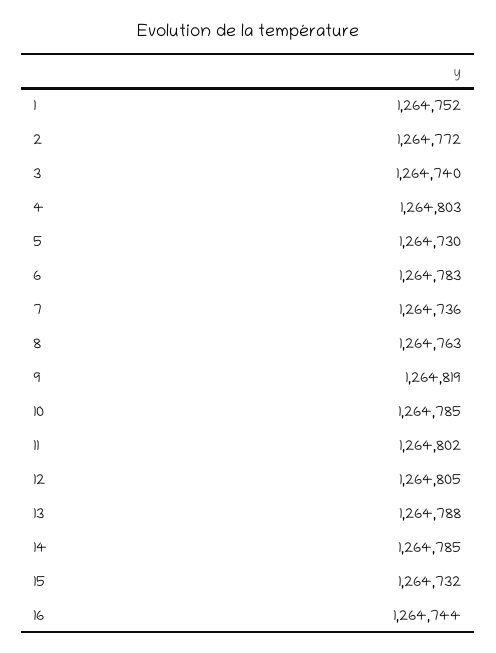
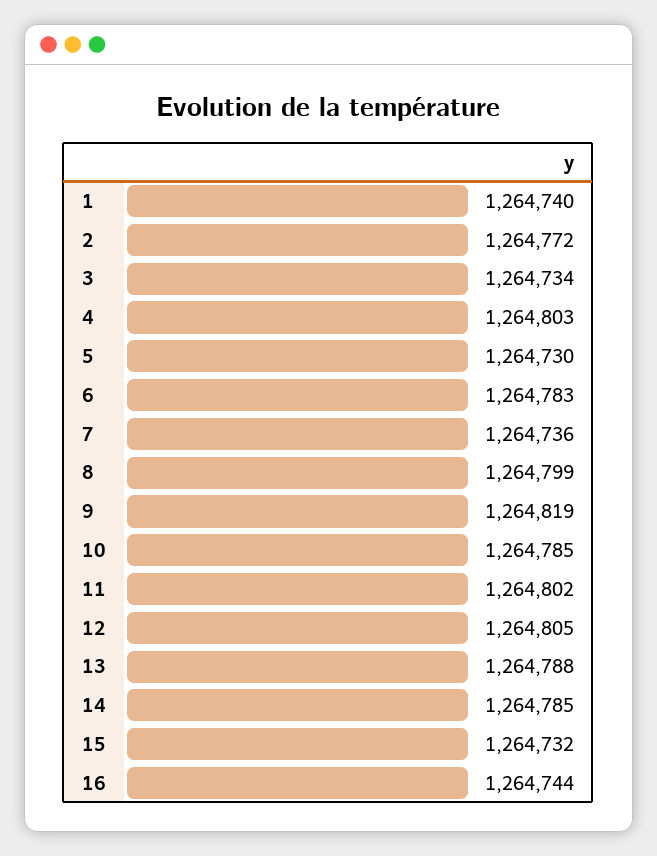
  {
-   "1": 1264752,
+   "1": 1264740,
    "2": 1264772,
-   "3": 1264740,
+   "3": 1264734,
    "4": 1264803,
    "5": 1264730,
    "6": 1264783,
    "7": 1264736,
-   "8": 1264763,
+   "8": 1264799,
    "9": 1264819,
    "10": 1264785,
    "11": 1264802,
    "12": 1264805,
    "13": 1264788,
    "14": 1264785,
    "15": 1264732,
    "16": 1264744
  }

